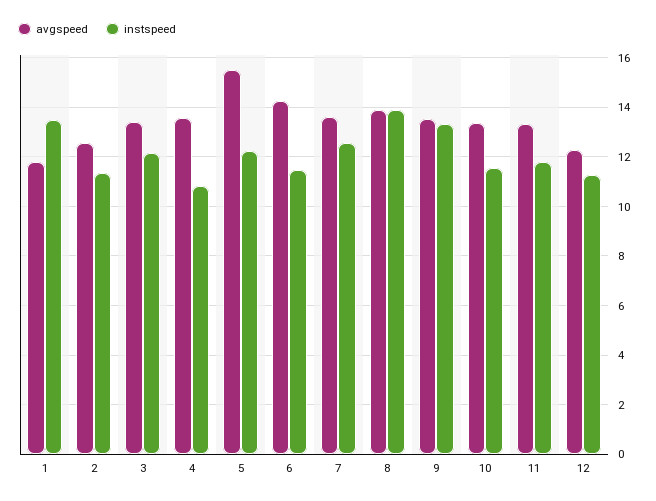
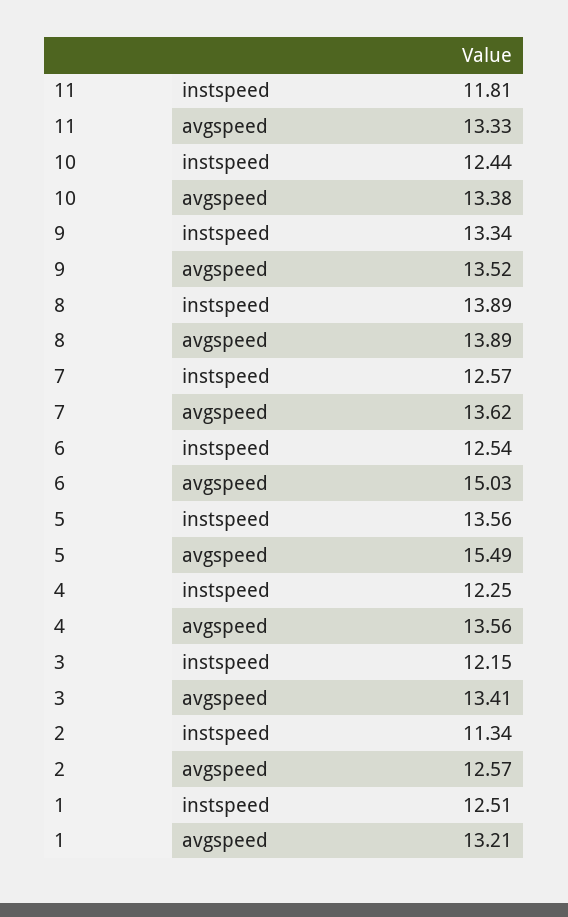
  {
    "avgspeed": {
-     "1": 11.75,
+     "1": 13.21,
      "2": 12.57,
      "3": 13.41,
      "4": 13.56,
      "5": 15.49,
-     "6": 14.25,
+     "6": 15.03,
      "7": 13.62,
      "8": 13.89,
      "9": 13.52,
      "10": 13.38,
-     "11": 13.33,
+     "11": 13.33
-     "12": 12.25
    },
    "instspeed": {
-     "1": 13.5,
+     "1": 12.51,
      "2": 11.34,
      "3": 12.15,
-     "4": 10.75,
+     "4": 12.25,
-     "5": 12.25,
+     "5": 13.56,
-     "6": 11.5,
+     "6": 12.54,
      "7": 12.57,
      "8": 13.89,
      "9": 13.34,
-     "10": 11.5,
+     "10": 12.44,
-     "11": 11.81,
+     "11": 11.81
-     "12": 11.25
    }
  }

